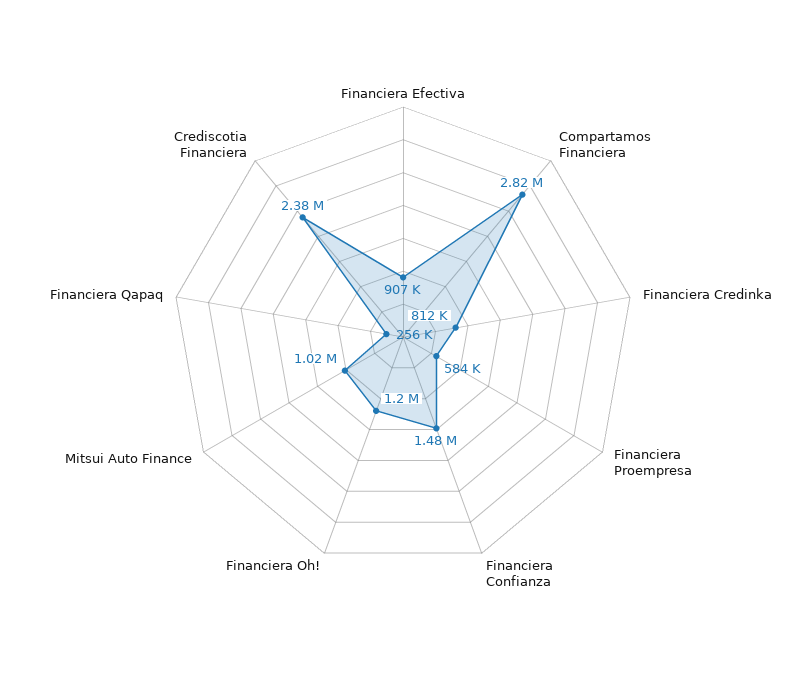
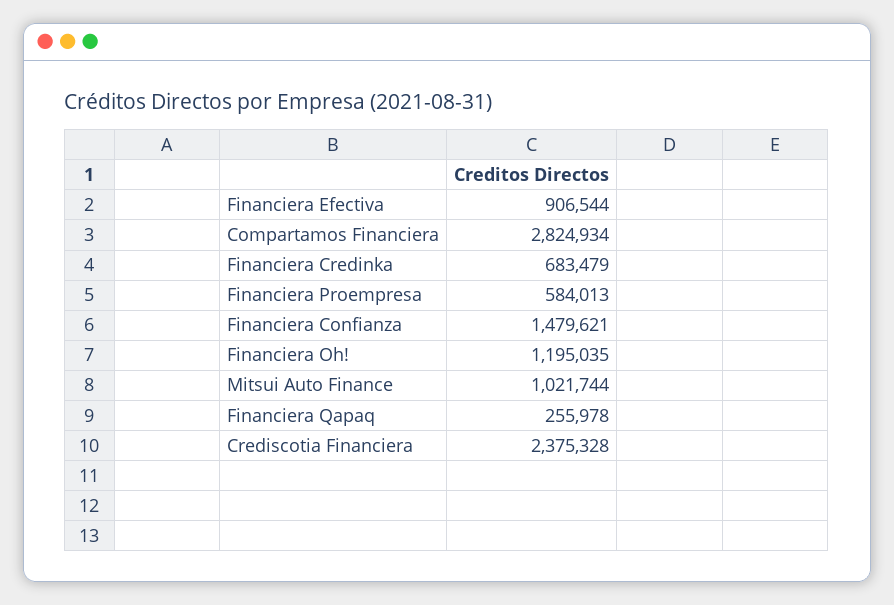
  {
    "Financiera Efectiva": 906544,
    "Compartamos Financiera": 2824934,
-   "Financiera Credinka": 812000,
+   "Financiera Credinka": 683479,
    "Financiera Proempresa": 584013,
    "Financiera Confianza": 1479621,
    "Financiera Oh!": 1195035,
    "Mitsui Auto Finance": 1021744,
    "Financiera Qapaq": 255978,
    "Crediscotia Financiera": 2375328
  }

